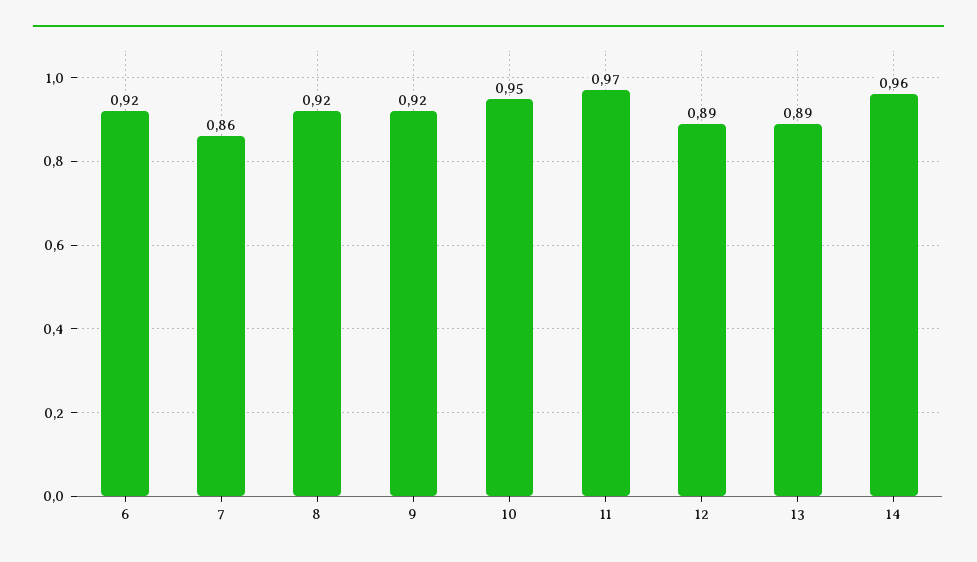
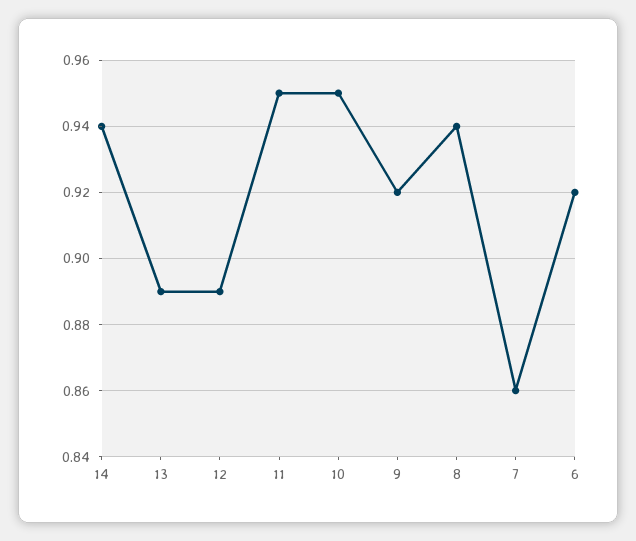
  {
    "6": 0.92,
    "7": 0.86,
-   "8": 0.92,
+   "8": 0.94,
    "9": 0.92,
    "10": 0.95,
-   "11": 0.97,
+   "11": 0.95,
    "12": 0.89,
    "13": 0.89,
-   "14": 0.96
+   "14": 0.94
  }

